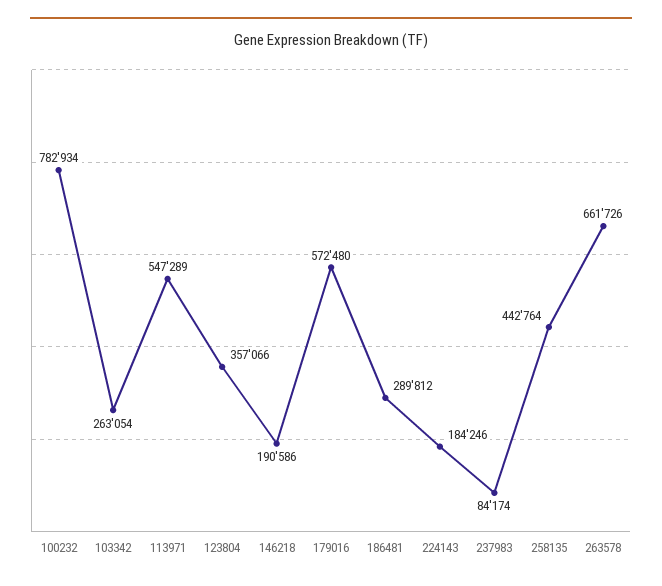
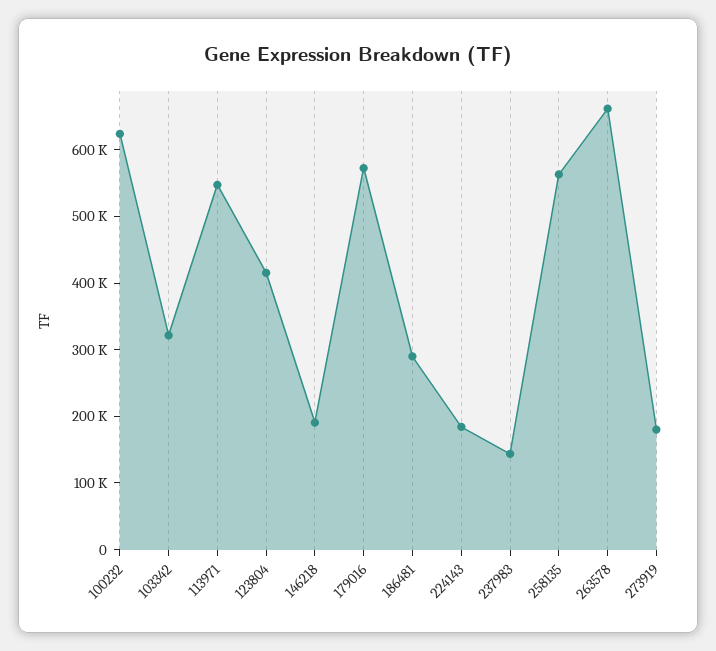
  {
-   "100232": 782934,
+   "100232": 620000,
-   "103342": 263054,
+   "103342": 320000,
    "113971": 547289,
-   "123804": 357066,
+   "123804": 420000,
    "146218": 190586,
    "179016": 572480,
    "186481": 289812,
    "224143": 184246,
-   "237983": 84174,
+   "237983": 140000,
-   "258135": 442764,
+   "258135": 560000,
-   "263578": 661726
+   "263578": 661726,
+   "273919": 180000
  }

